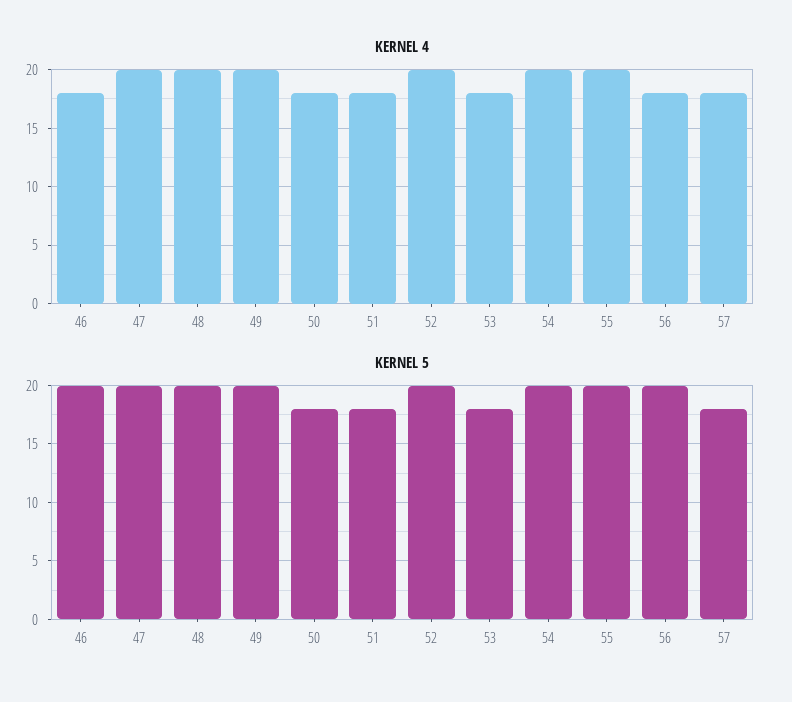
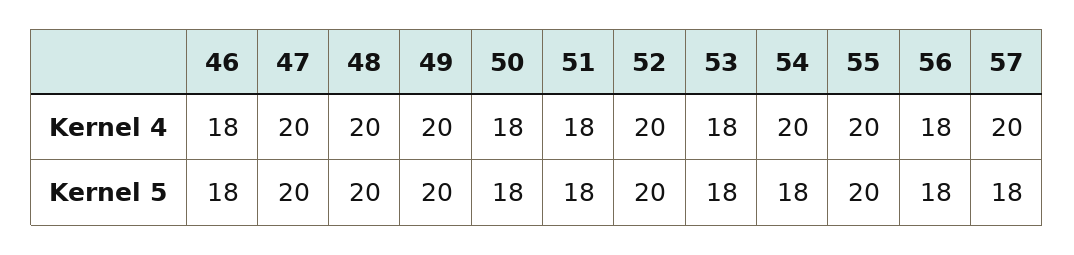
  {
    "KERNEL 4": {
      "46": 18,
      "47": 20,
      "48": 20,
      "49": 20,
      "50": 18,
      "51": 18,
      "52": 20,
      "53": 18,
      "54": 20,
      "55": 20,
      "56": 18,
-     "57": 18
+     "57": 20
    },
    "KERNEL 5": {
-     "46": 20,
+     "46": 18,
      "47": 20,
      "48": 20,
      "49": 20,
      "50": 18,
      "51": 18,
      "52": 20,
      "53": 18,
-     "54": 20,
+     "54": 18,
      "55": 20,
-     "56": 20,
+     "56": 18,
      "57": 18
    }
  }

